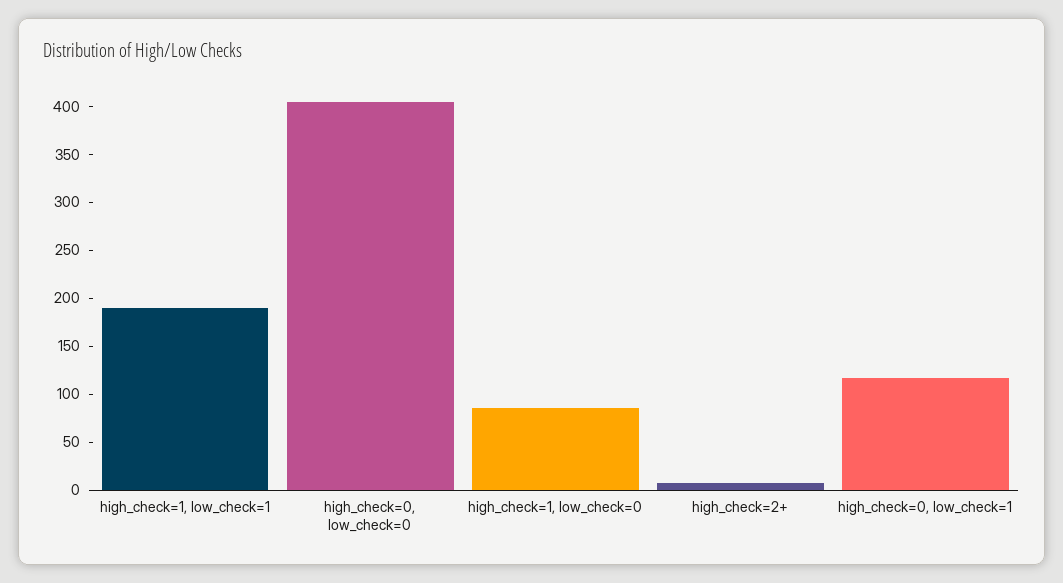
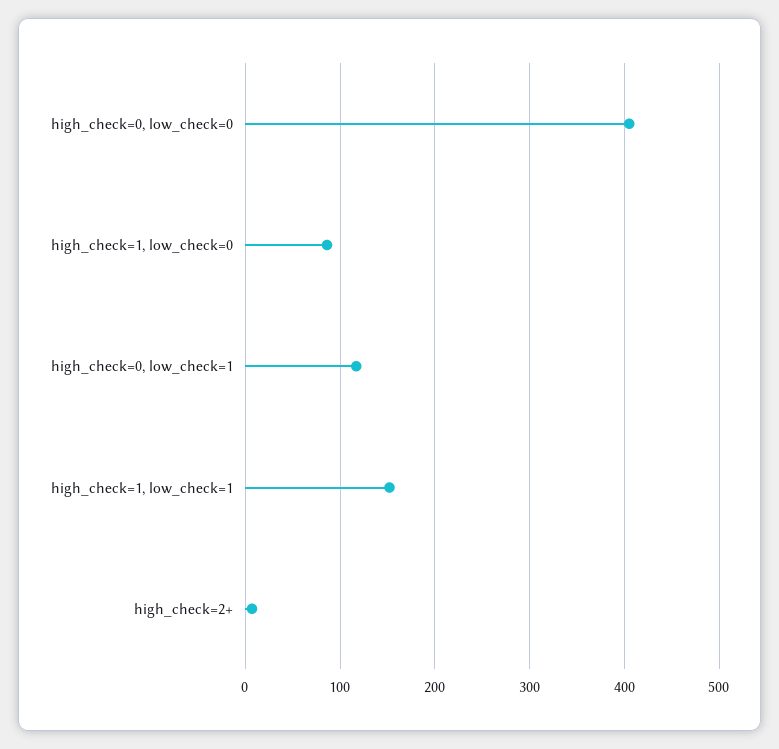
  {
-   "high_check=1, low_check=1": 190,
+   "high_check=1, low_check=1": 150,
    "high_check=0, low_check=0": 410,
    "high_check=1, low_check=0": 90,
    "high_check=2+": 10,
    "high_check=0, low_check=1": 120
  }

